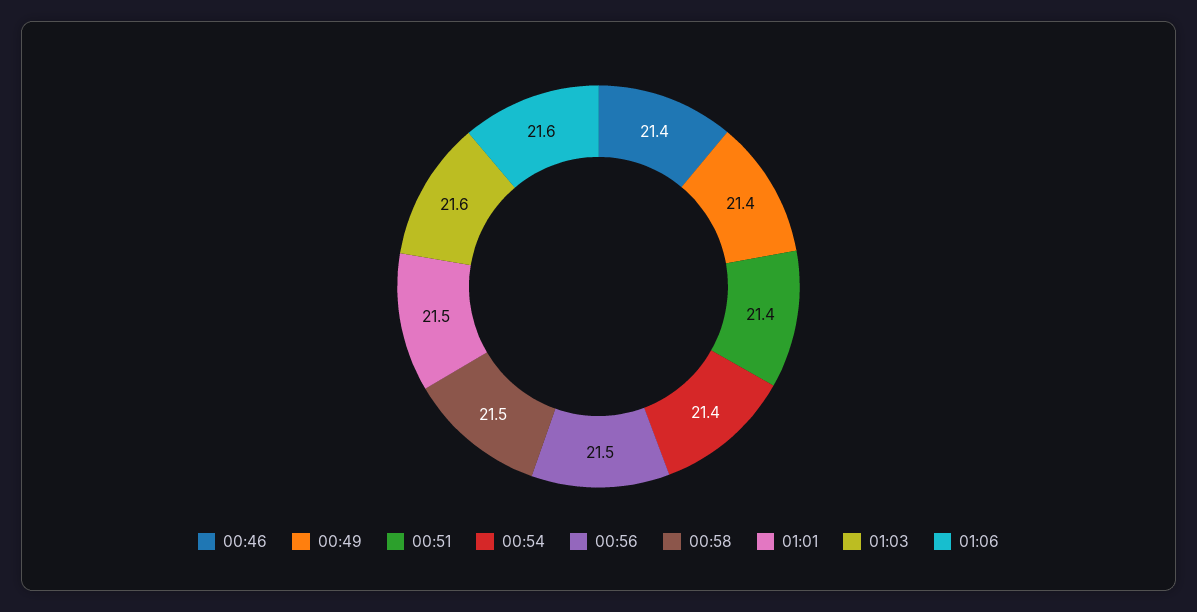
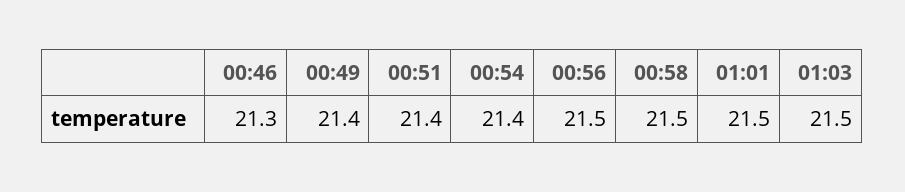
  {
-   "00:46": 21.4,
+   "00:46": 21.3,
    "00:49": 21.4,
    "00:51": 21.4,
    "00:54": 21.4,
    "00:56": 21.5,
    "00:58": 21.5,
    "01:01": 21.5,
-   "01:03": 21.6,
+   "01:03": 21.5
-   "01:06": 21.6
  }

